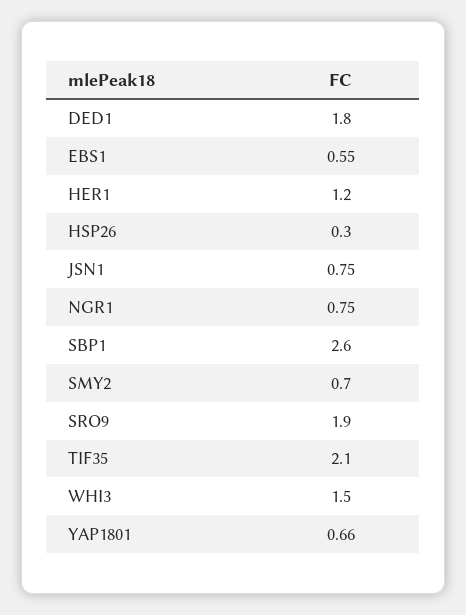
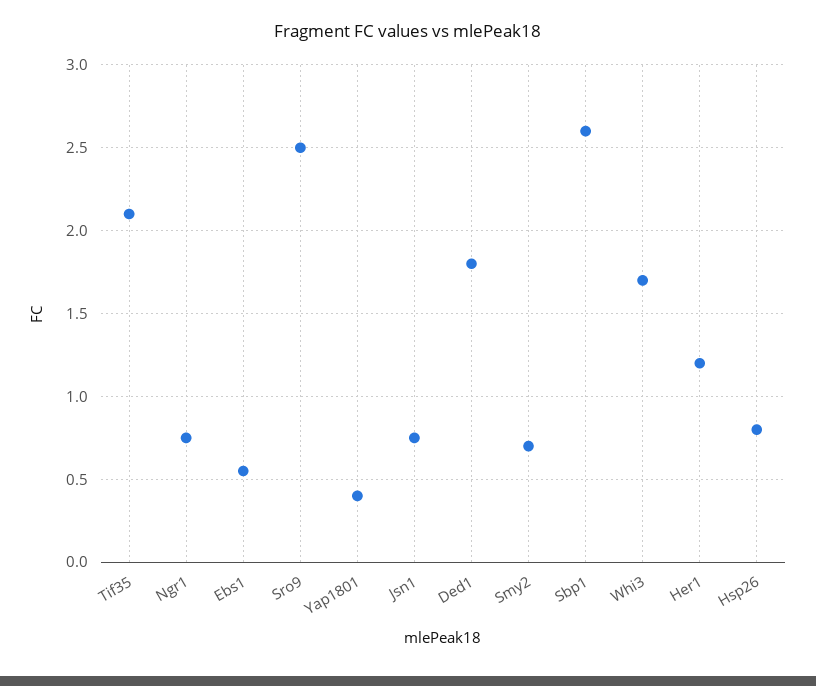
  {
    "DED1": 1.8,
    "EBS1": 0.55,
    "HER1": 1.2,
-   "HSP26": 0.3,
+   "HSP26": 0.8,
    "JSN1": 0.75,
    "NGR1": 0.75,
    "SBP1": 2.6,
    "SMY2": 0.7,
-   "SRO9": 1.9,
+   "SRO9": 2.5,
    "TIF35": 2.1,
-   "WHI3": 1.5,
+   "WHI3": 1.7,
-   "YAP1801": 0.66
+   "YAP1801": 0.4
  }

